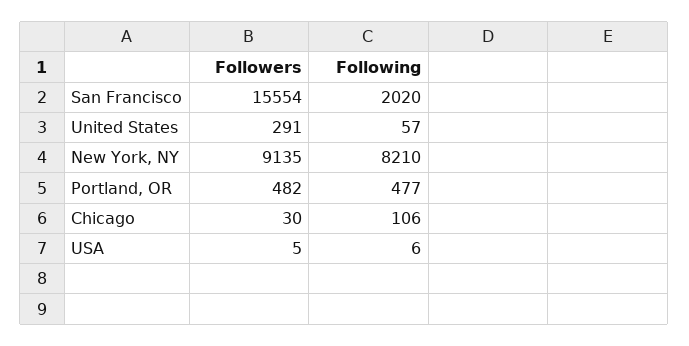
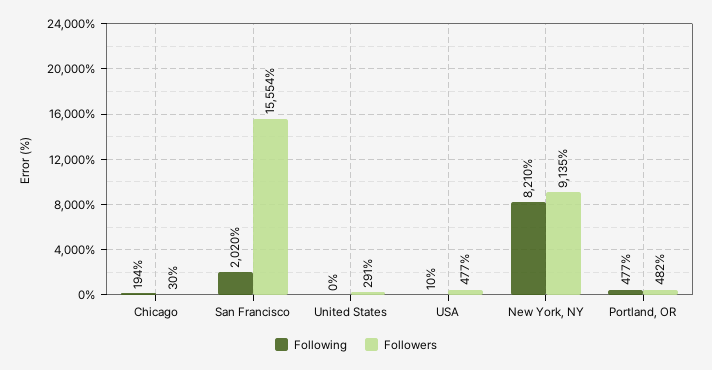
  {
    "Followers": {
      "San Francisco": 15554,
      "United States": 291,
      "New York, NY": 9135,
      "Portland, OR": 482,
      "Chicago": 30,
-     "USA": 5
+     "USA": 477
    },
    "Following": {
      "San Francisco": 2020,
-     "United States": 57,
+     "United States": 0,
      "New York, NY": 8210,
      "Portland, OR": 477,
-     "Chicago": 106,
+     "Chicago": 194,
-     "USA": 6
+     "USA": 10
    }
  }

